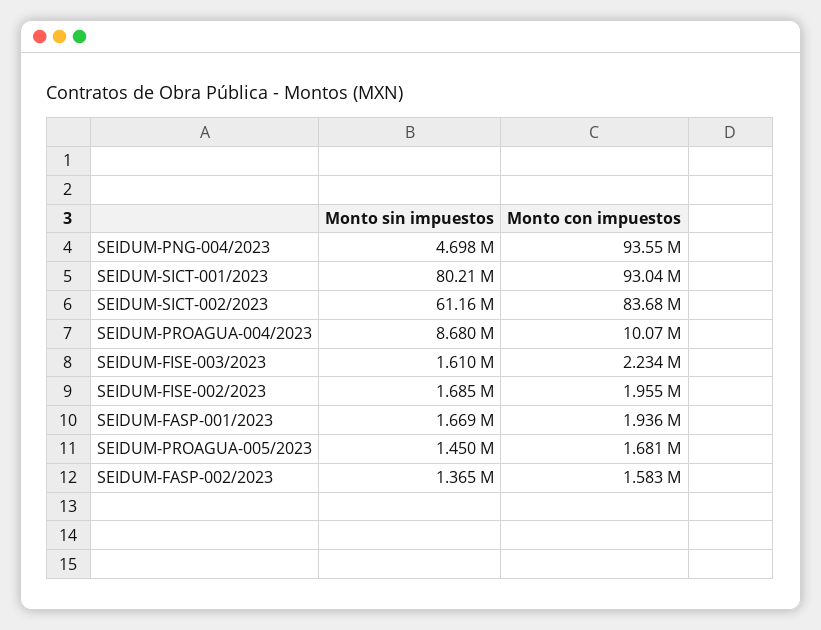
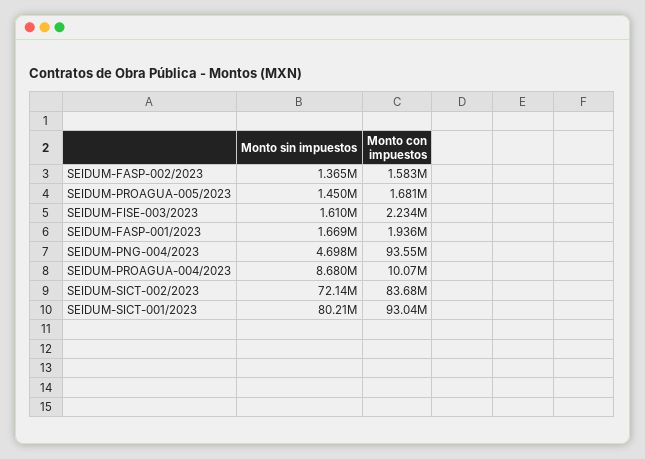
  {
    "Monto sin impuestos": {
      "SEIDUM-PNG-004/2023": 4698000,
      "SEIDUM-SICT-001/2023": 80210000,
-     "SEIDUM-SICT-002/2023": 61160000,
+     "SEIDUM-SICT-002/2023": 72140000,
      "SEIDUM-PROAGUA-004/2023": 8680000,
      "SEIDUM-FISE-003/2023": 1610000,
-     "SEIDUM-FISE-002/2023": 1685000,
      "SEIDUM-FASP-001/2023": 1669000,
      "SEIDUM-PROAGUA-005/2023": 1450000,
      "SEIDUM-FASP-002/2023": 1365000
    },
    "Monto con impuestos": {
      "SEIDUM-PNG-004/2023": 93550000,
      "SEIDUM-SICT-001/2023": 93040000,
      "SEIDUM-SICT-002/2023": 83680000,
      "SEIDUM-PROAGUA-004/2023": 10070000,
      "SEIDUM-FISE-003/2023": 2234000,
-     "SEIDUM-FISE-002/2023": 1955000,
      "SEIDUM-FASP-001/2023": 1936000,
      "SEIDUM-PROAGUA-005/2023": 1681000,
      "SEIDUM-FASP-002/2023": 1583000
    }
  }

